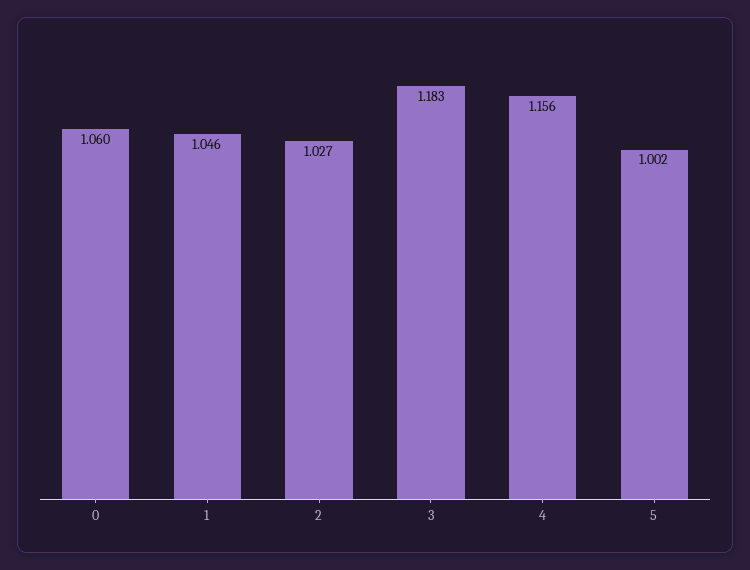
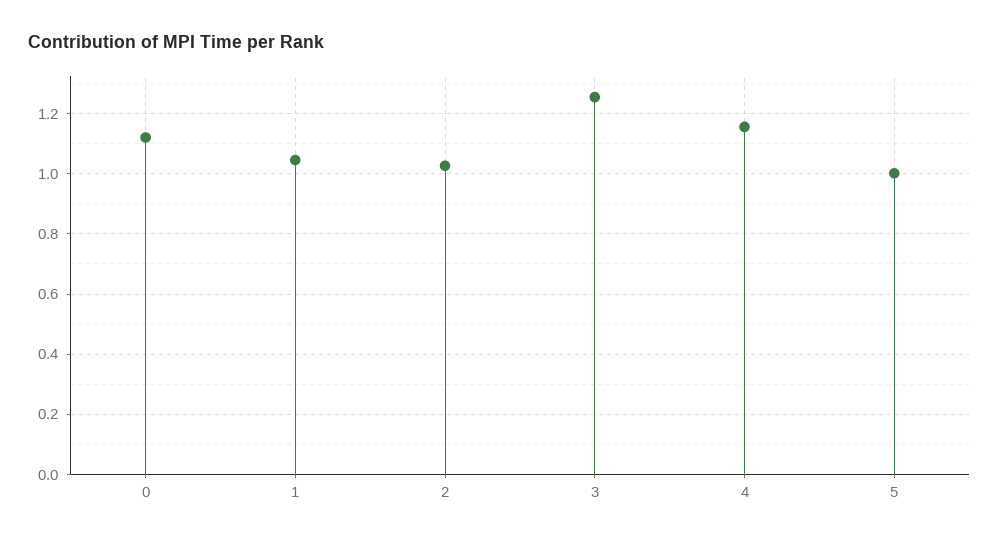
  {
-   "0": 1.06,
+   "0": 1.12,
    "1": 1.046,
    "2": 1.027,
-   "3": 1.183,
+   "3": 1.26,
    "4": 1.156,
    "5": 1.002
  }

